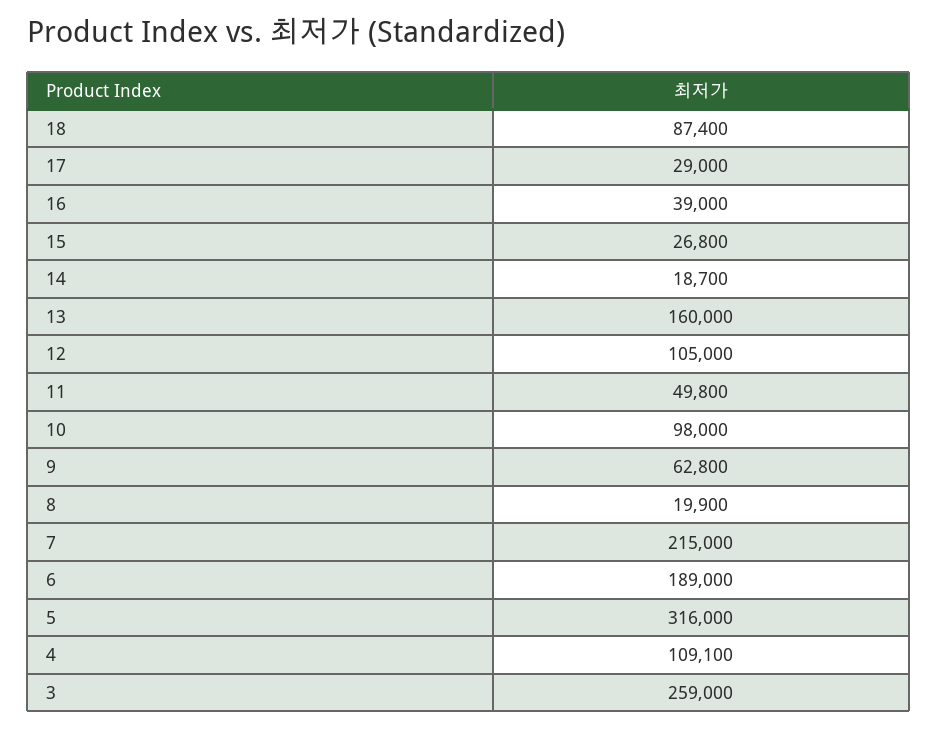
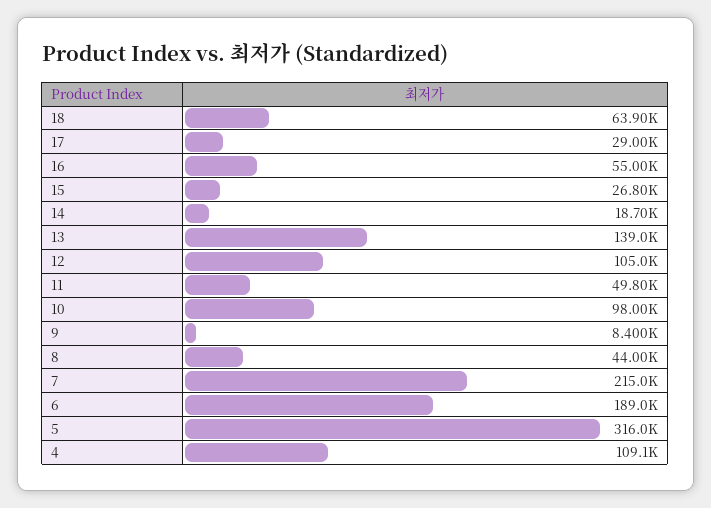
  {
-   "18": 87400,
+   "18": 63900,
    "17": 29000,
-   "16": 39000,
+   "16": 55000,
    "15": 26800,
    "14": 18700,
-   "13": 160000,
+   "13": 139000,
    "12": 105000,
    "11": 49800,
    "10": 98000,
-   "9": 62800,
+   "9": 8400,
-   "8": 19900,
+   "8": 44000,
    "7": 215000,
    "6": 189000,
    "5": 316000,
-   "4": 109100,
+   "4": 109100
-   "3": 259000
  }

